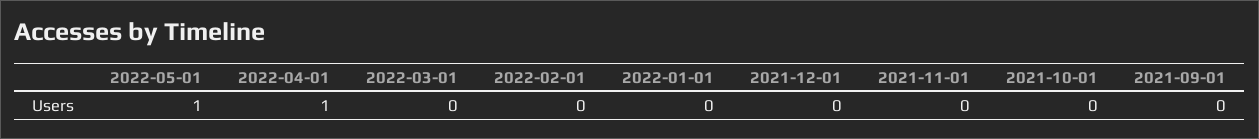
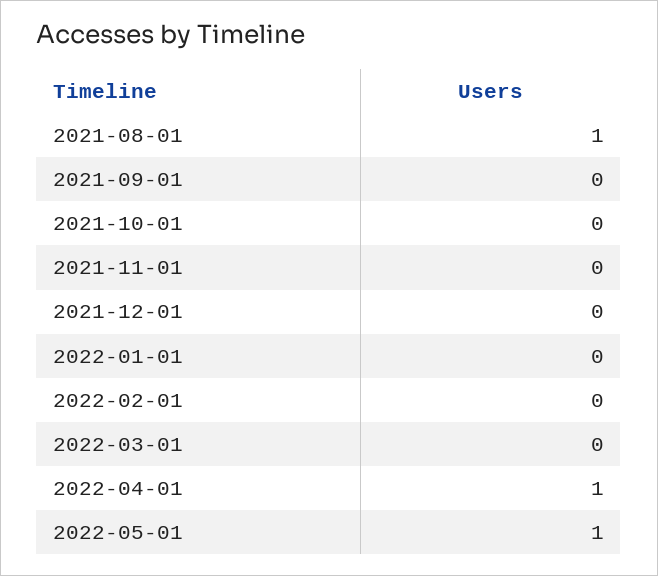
  {
    "2022-05-01": 1,
    "2022-04-01": 1,
    "2022-03-01": 0,
    "2022-02-01": 0,
    "2022-01-01": 0,
    "2021-12-01": 0,
    "2021-11-01": 0,
    "2021-10-01": 0,
-   "2021-09-01": 0
+   "2021-09-01": 0,
+   "2021-08-01": 1
  }

